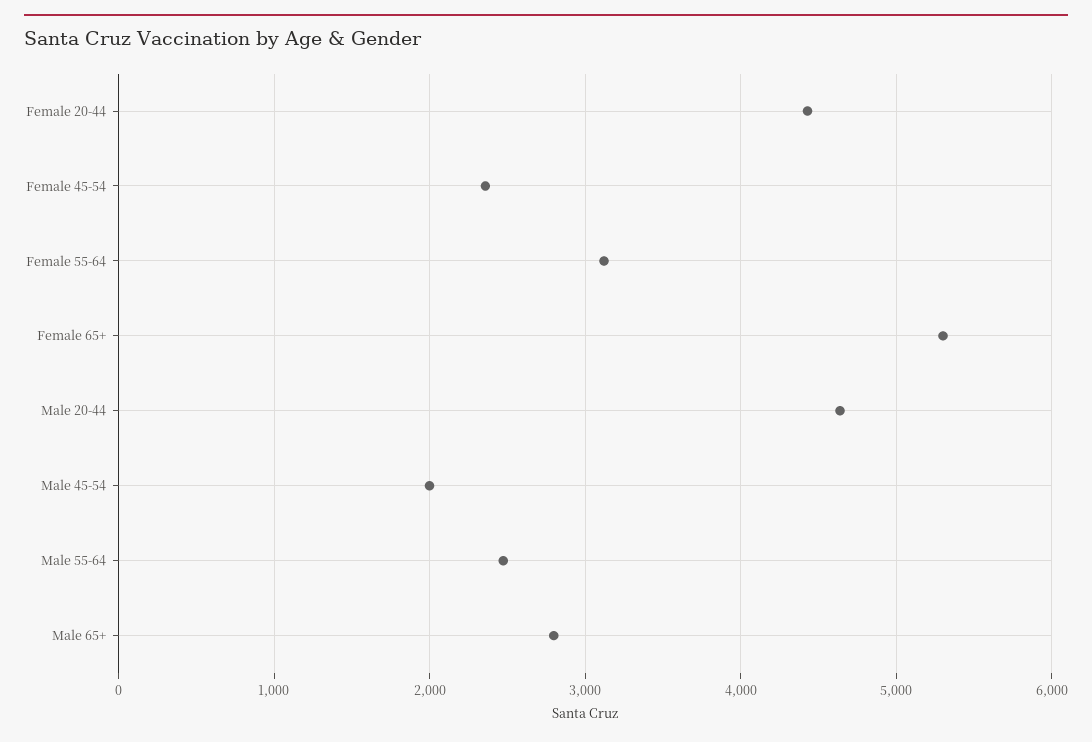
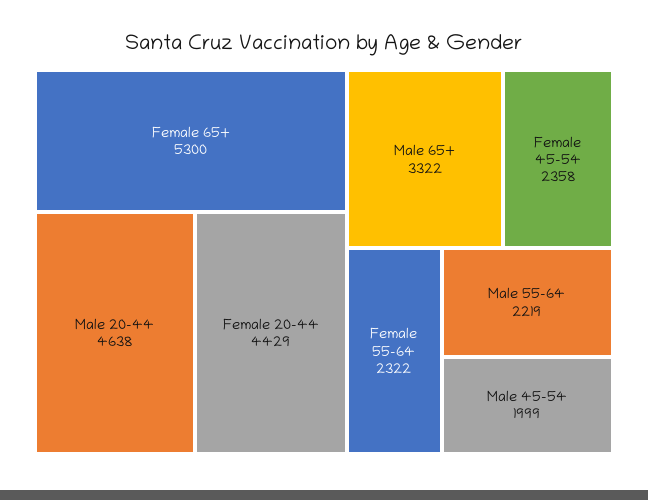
  {
    "Female 20-44": 4429,
    "Female 45-54": 2358,
-   "Female 55-64": 3100,
+   "Female 55-64": 2322,
    "Female 65+": 5300,
    "Male 20-44": 4638,
    "Male 45-54": 1999,
-   "Male 55-64": 2500,
+   "Male 55-64": 2219,
-   "Male 65+": 2800
+   "Male 65+": 3322
  }

